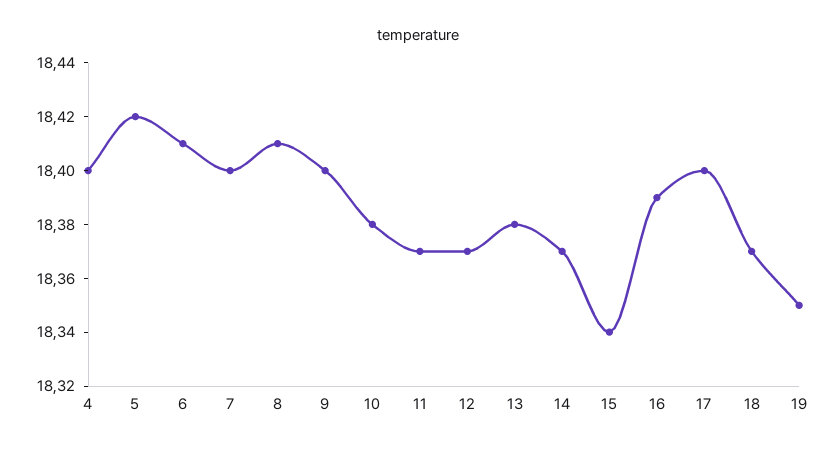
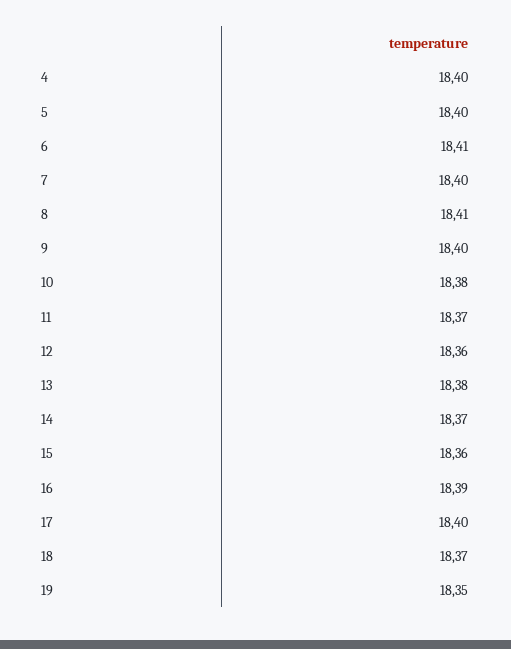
  {
    "4": 18.4,
-   "5": 18.42,
+   "5": 18.4,
    "6": 18.41,
    "7": 18.4,
    "8": 18.41,
    "9": 18.4,
    "10": 18.38,
    "11": 18.37,
-   "12": 18.37,
+   "12": 18.36,
    "13": 18.38,
    "14": 18.37,
-   "15": 18.34,
+   "15": 18.36,
    "16": 18.39,
    "17": 18.4,
    "18": 18.37,
    "19": 18.35
  }

